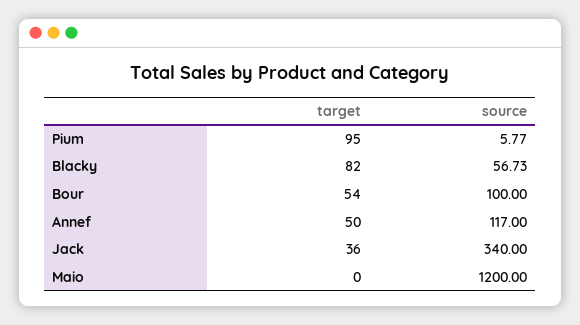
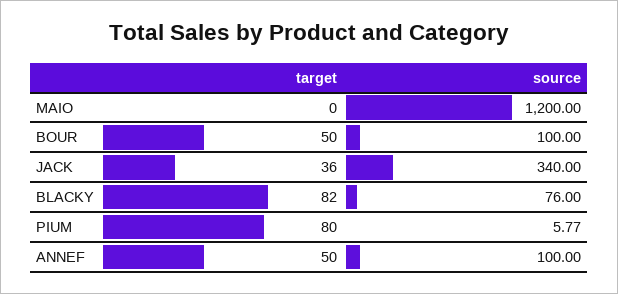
  {
    "target": {
-     "Pium": 95,
+     "Pium": 80,
      "Blacky": 82,
-     "Bour": 54,
+     "Bour": 50,
      "Annef": 50,
      "Jack": 36,
      "Maio": 0
    },
    "source": {
      "Pium": 5.77,
-     "Blacky": 56.73,
+     "Blacky": 76,
      "Bour": 100,
-     "Annef": 117,
+     "Annef": 100,
      "Jack": 340,
      "Maio": 1200
    }
  }

